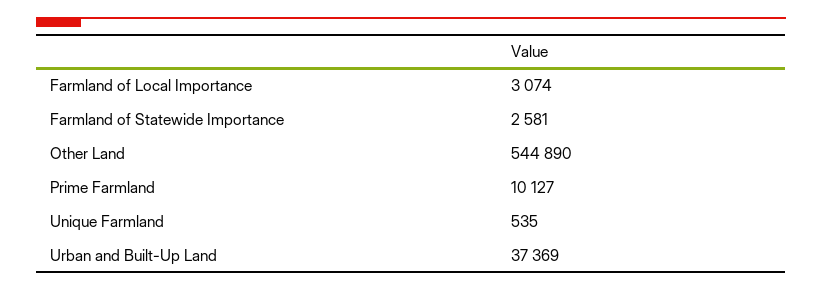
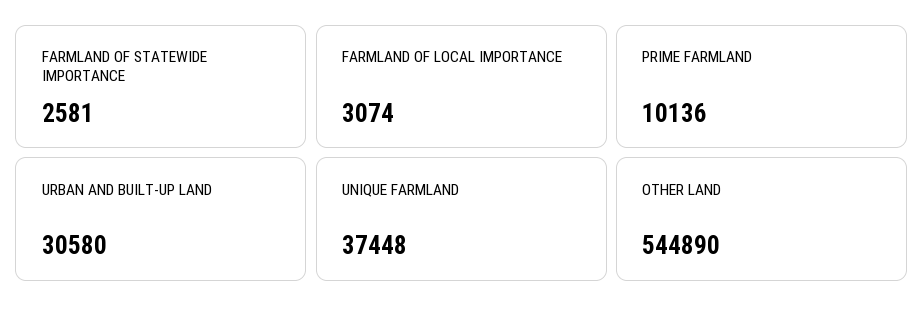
  {
    "Farmland of Local Importance": 3074,
    "Farmland of Statewide Importance": 2581,
    "Other Land": 544890,
-   "Prime Farmland": 10127,
+   "Prime Farmland": 10136,
-   "Unique Farmland": 535,
+   "Unique Farmland": 37448,
-   "Urban and Built-Up Land": 37369
+   "Urban and Built-Up Land": 30580
  }

